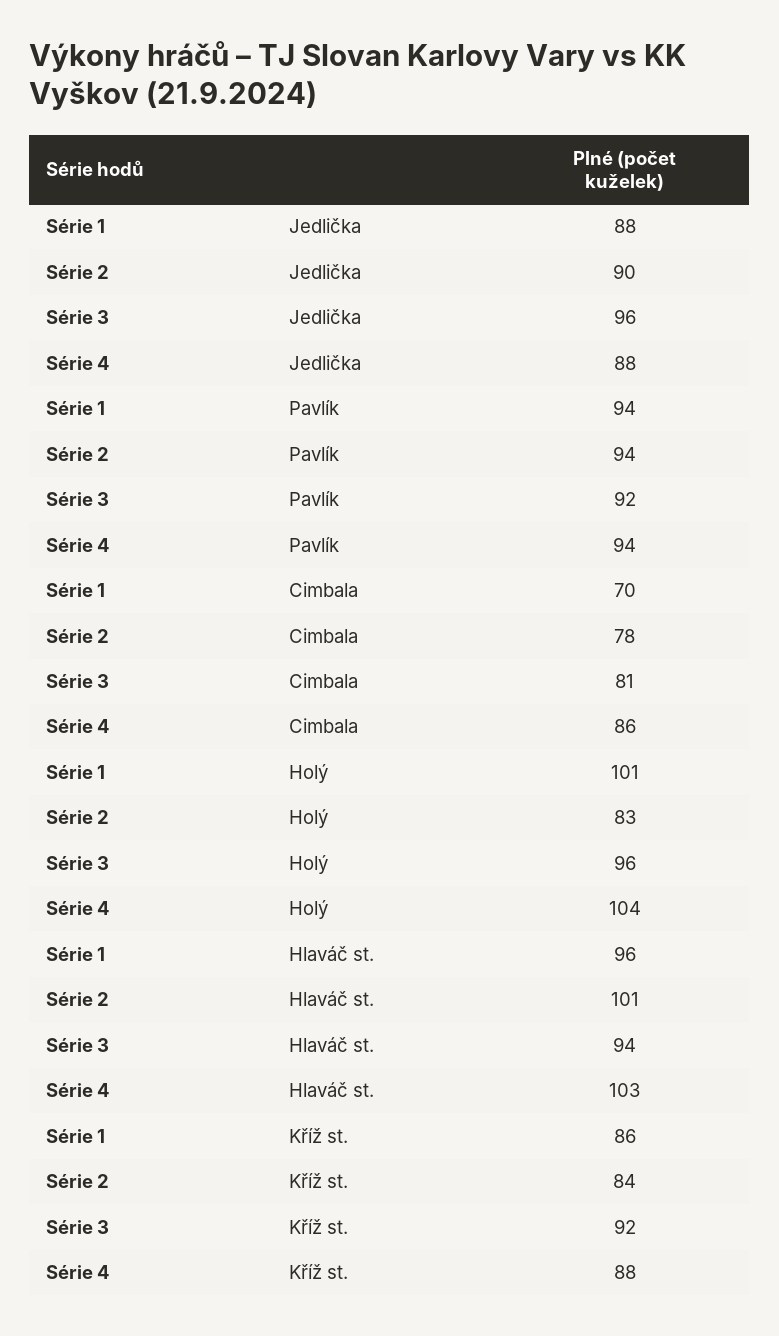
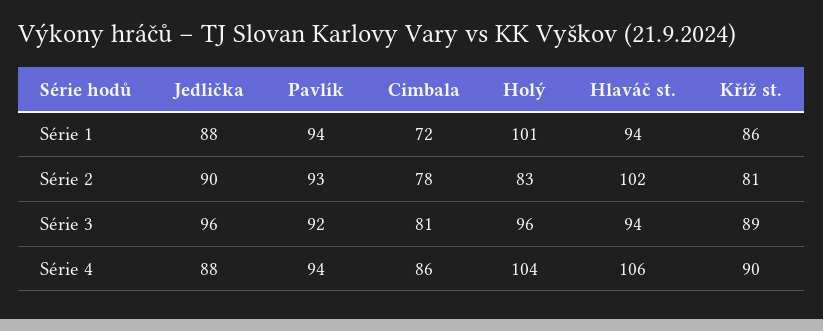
  {
    "Série 1": {
      "Jedlička": 88,
      "Pavlík": 94,
-     "Cimbala": 70,
+     "Cimbala": 72,
      "Holý": 101,
-     "Hlaváč st.": 96,
+     "Hlaváč st.": 94,
      "Kříž st.": 86
    },
    "Série 2": {
      "Jedlička": 90,
-     "Pavlík": 94,
+     "Pavlík": 93,
      "Cimbala": 78,
      "Holý": 83,
-     "Hlaváč st.": 101,
+     "Hlaváč st.": 102,
-     "Kříž st.": 84
+     "Kříž st.": 81
    },
    "Série 3": {
      "Jedlička": 96,
      "Pavlík": 92,
      "Cimbala": 81,
      "Holý": 96,
      "Hlaváč st.": 94,
-     "Kříž st.": 92
+     "Kříž st.": 89
    },
    "Série 4": {
      "Jedlička": 88,
      "Pavlík": 94,
      "Cimbala": 86,
      "Holý": 104,
-     "Hlaváč st.": 103,
+     "Hlaváč st.": 106,
-     "Kříž st.": 88
+     "Kříž st.": 90
    }
  }

